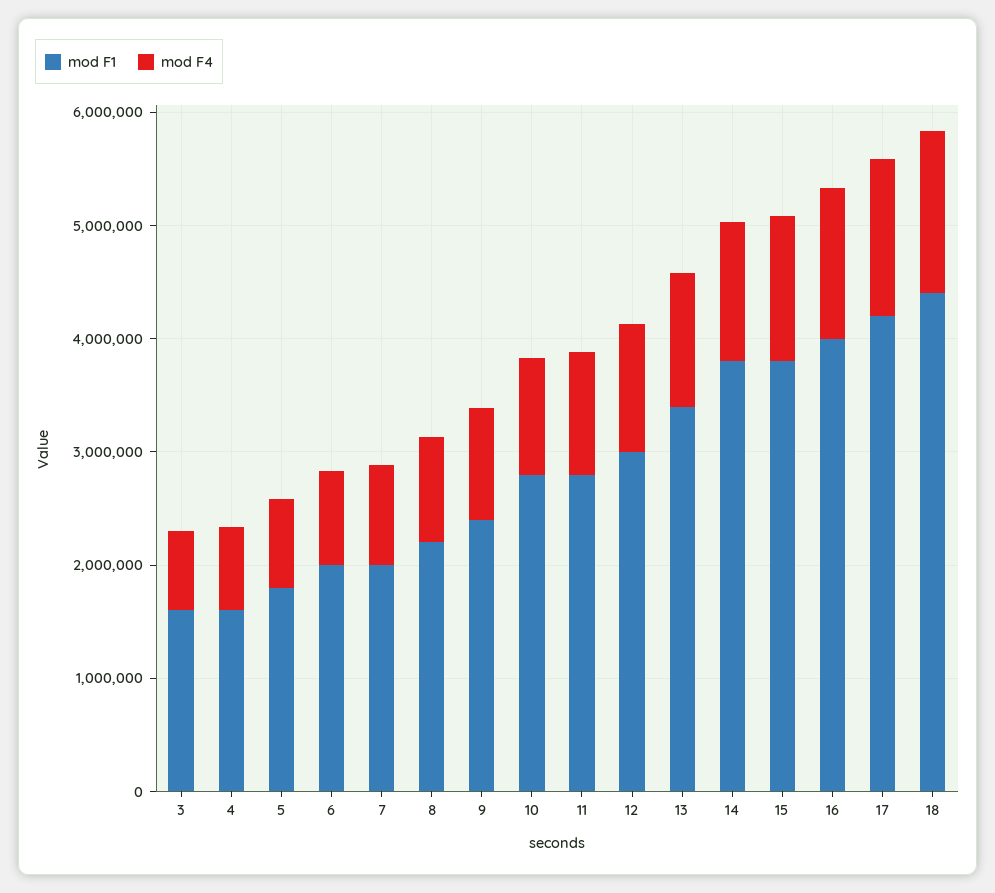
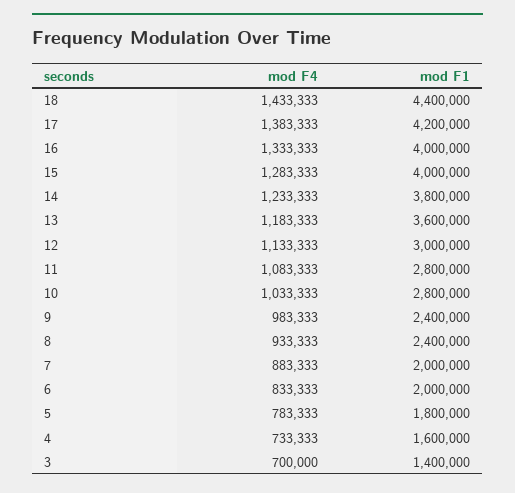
  {
    "mod F1": {
-     "3": 1600000,
+     "3": 1400000,
      "4": 1600000,
      "5": 1800000,
      "6": 2000000,
      "7": 2000000,
-     "8": 2200000,
+     "8": 2400000,
      "9": 2400000,
      "10": 2800000,
      "11": 2800000,
      "12": 3000000,
-     "13": 3400000,
+     "13": 3600000,
      "14": 3800000,
-     "15": 3800000,
+     "15": 4000000,
      "16": 4000000,
      "17": 4200000,
      "18": 4400000
    },
    "mod F4": {
      "3": 700000,
      "4": 733333,
      "5": 783333,
      "6": 833333,
      "7": 883333,
      "8": 933333,
      "9": 983333,
      "10": 1033333,
      "11": 1083333,
      "12": 1133333,
      "13": 1183333,
      "14": 1233333,
      "15": 1283333,
      "16": 1333333,
      "17": 1383333,
      "18": 1433333
    }
  }

